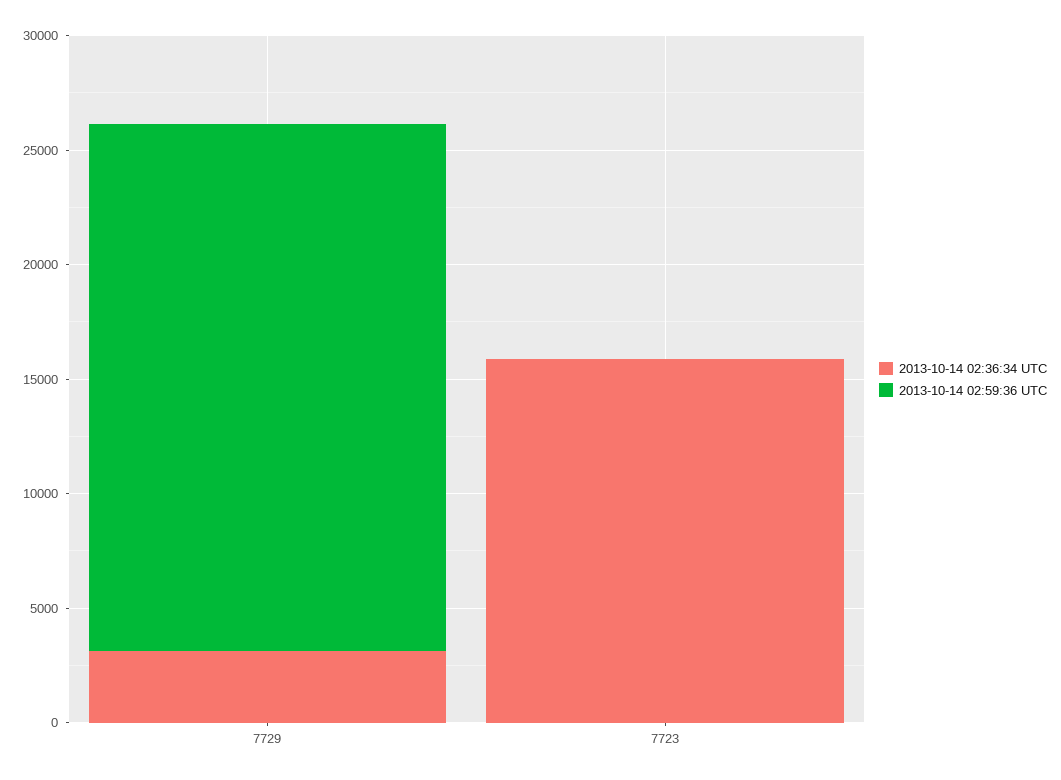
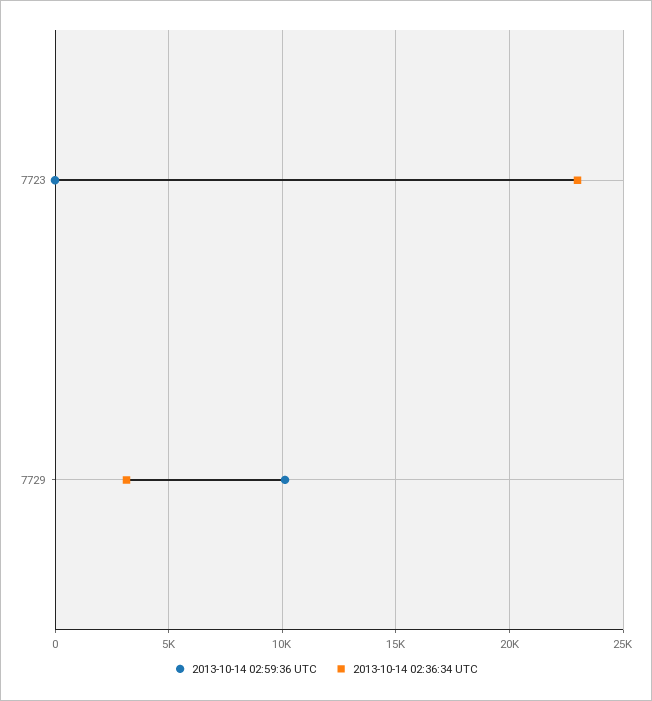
  {
    "2013-10-14 02:36:34 UTC": {
      "7729": 3000,
-     "7723": 16000
+     "7723": 23000
    },
    "2013-10-14 02:59:36 UTC": {
-     "7729": 23000,
+     "7729": 10000,
      "7723": 0
    }
  }

